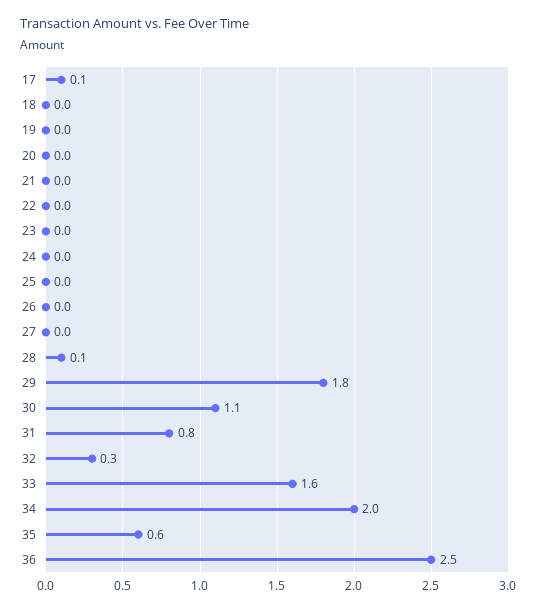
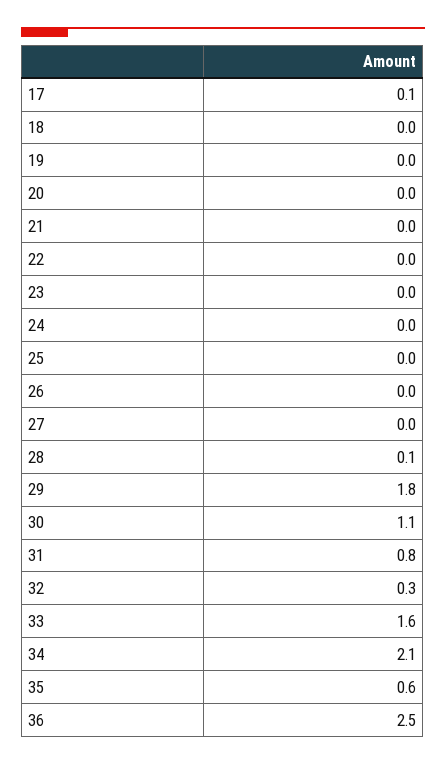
  {
    "17": 0.1,
    "18": 0,
    "19": 0,
    "20": 0,
    "21": 0,
    "22": 0,
    "23": 0,
    "24": 0,
    "25": 0,
    "26": 0,
    "27": 0,
    "28": 0.1,
    "29": 1.8,
    "30": 1.1,
    "31": 0.8,
    "32": 0.3,
    "33": 1.6,
-   "34": 2,
+   "34": 2.1,
    "35": 0.6,
    "36": 2.5
  }

